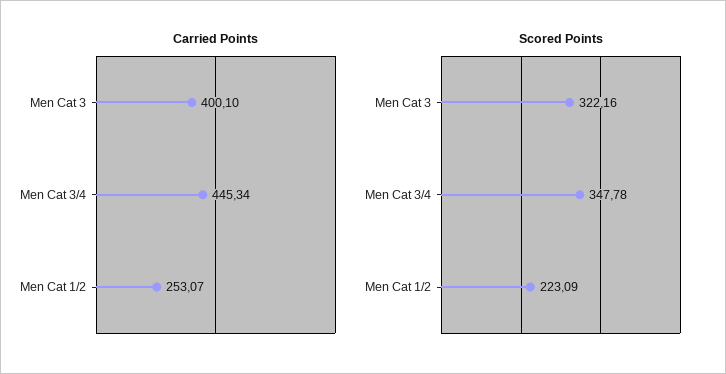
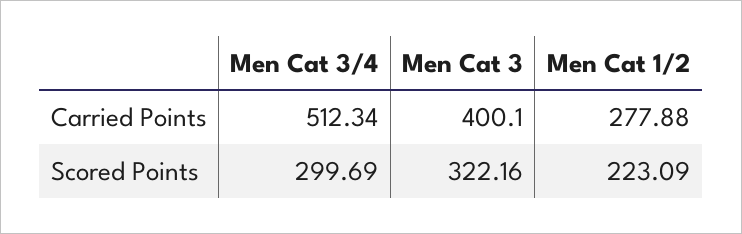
  {
    "Carried Points": {
      "Men Cat 3": 400.1,
-     "Men Cat 3/4": 445.34,
+     "Men Cat 3/4": 512.34,
-     "Men Cat 1/2": 253.07
+     "Men Cat 1/2": 277.88
    },
    "Scored Points": {
      "Men Cat 3": 322.16,
-     "Men Cat 3/4": 347.78,
+     "Men Cat 3/4": 299.69,
      "Men Cat 1/2": 223.09
    }
  }

